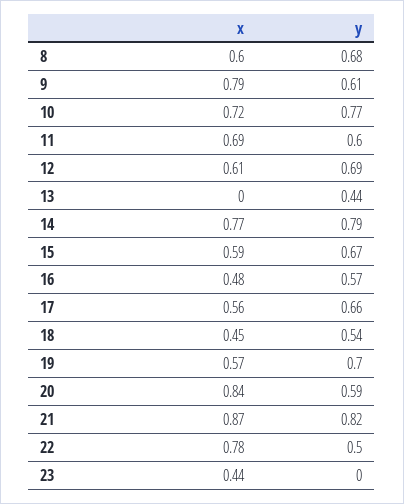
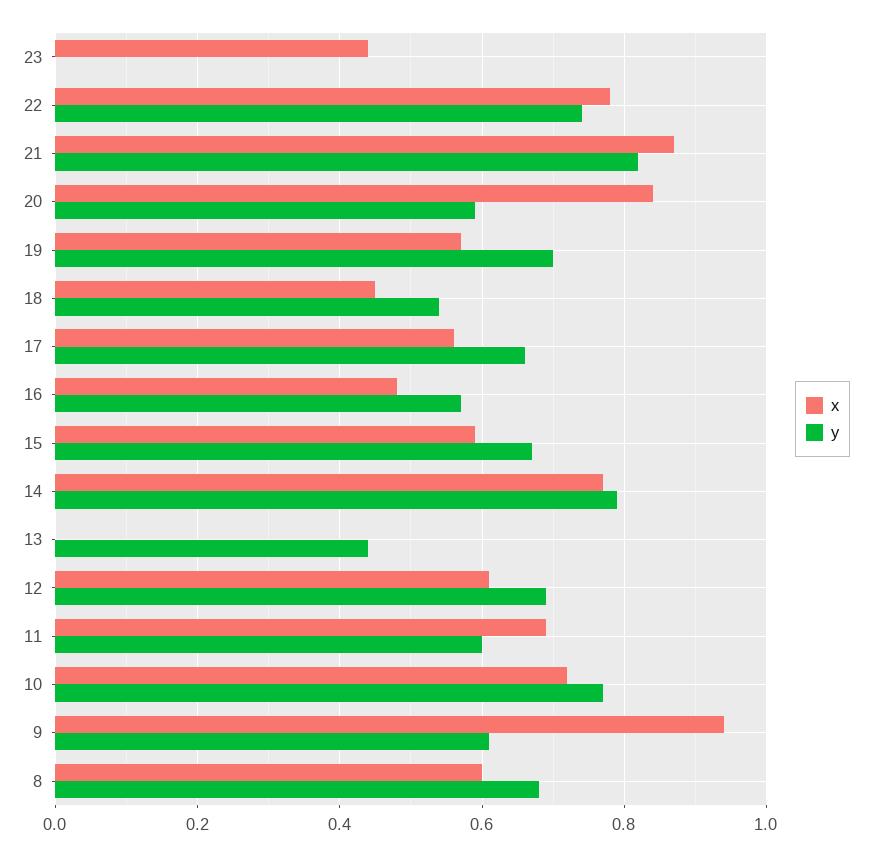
  {
    "x": {
      "8": 0.6,
-     "9": 0.79,
+     "9": 0.95,
      "10": 0.72,
      "11": 0.69,
      "12": 0.61,
      "13": 0,
      "14": 0.77,
      "15": 0.59,
      "16": 0.48,
      "17": 0.56,
      "18": 0.45,
      "19": 0.57,
      "20": 0.84,
      "21": 0.87,
      "22": 0.78,
      "23": 0.44
    },
    "y": {
      "8": 0.68,
      "9": 0.61,
      "10": 0.77,
      "11": 0.6,
      "12": 0.69,
      "13": 0.44,
      "14": 0.79,
      "15": 0.67,
      "16": 0.57,
      "17": 0.66,
      "18": 0.54,
      "19": 0.7,
      "20": 0.59,
      "21": 0.82,
-     "22": 0.5,
+     "22": 0.75,
      "23": 0
    }
  }

